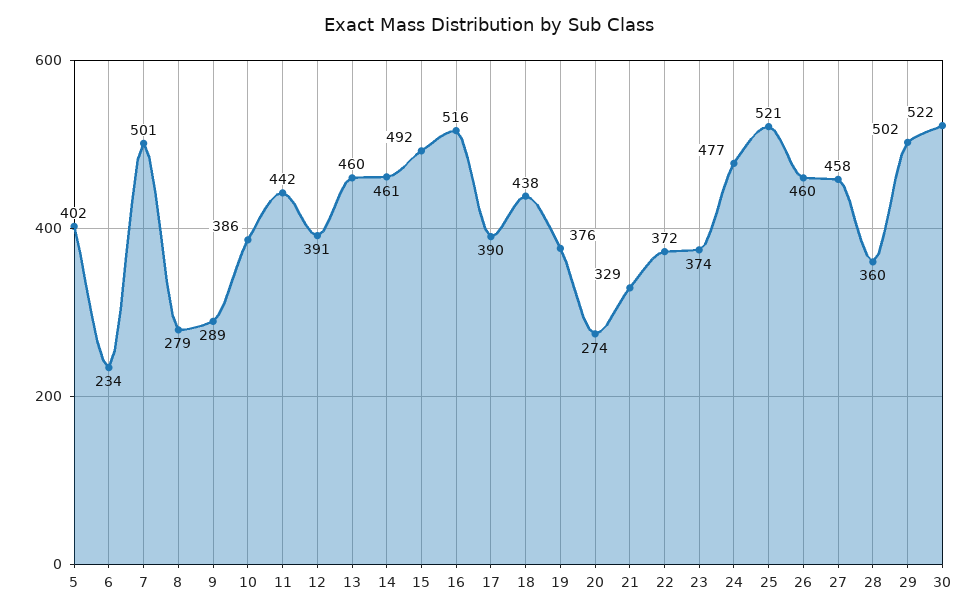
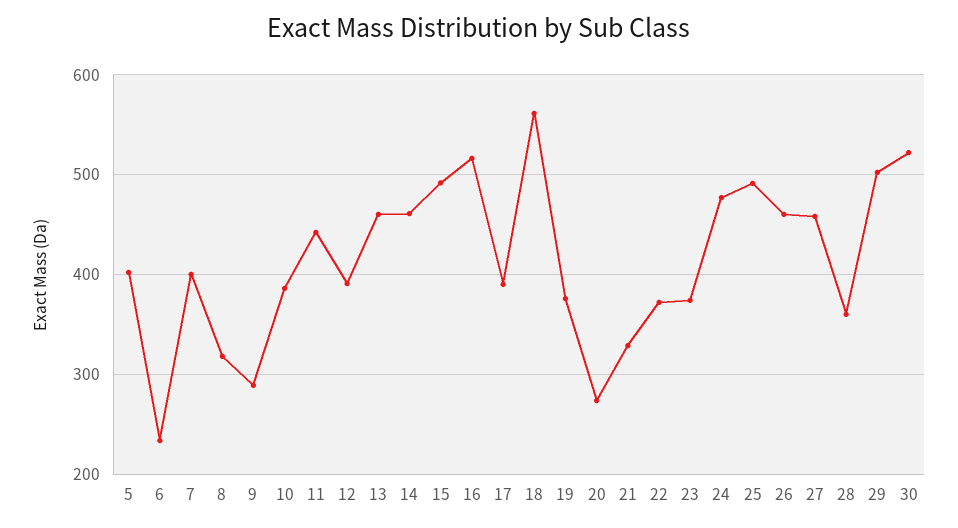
  {
    "5": 402,
    "6": 234,
-   "7": 501,
+   "7": 400,
-   "8": 279,
+   "8": 320,
    "9": 289,
    "10": 386,
    "11": 442,
    "12": 391,
    "13": 460,
    "14": 461,
    "15": 492,
    "16": 516,
    "17": 390,
-   "18": 438,
+   "18": 560,
    "19": 376,
    "20": 274,
    "21": 329,
    "22": 372,
    "23": 374,
    "24": 477,
-   "25": 521,
+   "25": 490,
    "26": 460,
    "27": 458,
    "28": 360,
    "29": 502,
    "30": 522
  }

